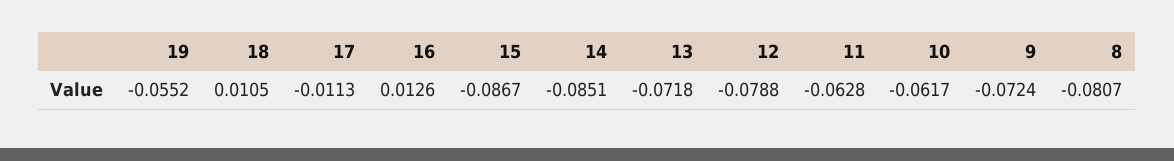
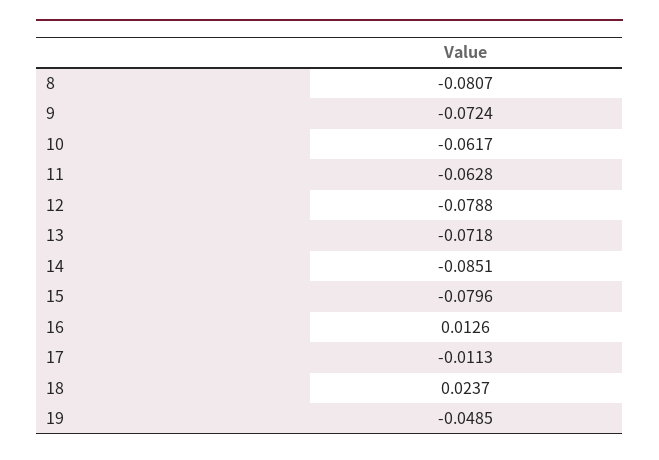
  {
-   "19": -0.0552,
+   "19": -0.0485,
-   "18": 0.0105,
+   "18": 0.0237,
    "17": -0.0113,
    "16": 0.0126,
-   "15": -0.0867,
+   "15": -0.0796,
    "14": -0.0851,
    "13": -0.0718,
    "12": -0.0788,
    "11": -0.0628,
    "10": -0.0617,
    "9": -0.0724,
    "8": -0.0807
  }

